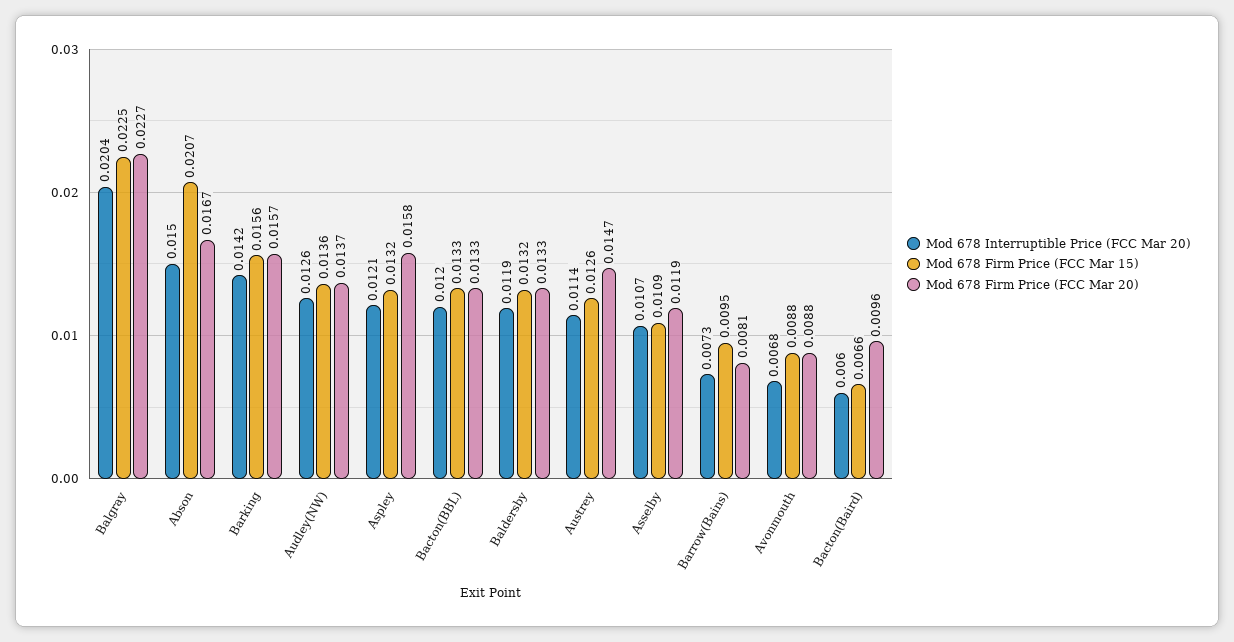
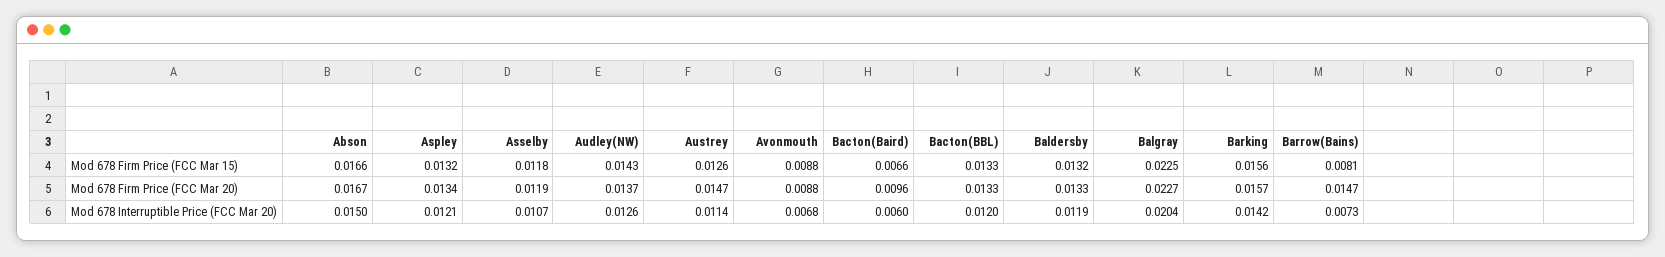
  {
    "Mod 678 Interruptible Price (FCC Mar 20)": {
      "Balgray": 0.0204,
      "Abson": 0.015,
      "Barking": 0.0142,
      "Audley(NW)": 0.0126,
      "Aspley": 0.0121,
      "Bacton(BBL)": 0.012,
      "Baldersby": 0.0119,
      "Austrey": 0.0114,
      "Asselby": 0.0107,
      "Barrow(Bains)": 0.0073,
      "Avonmouth": 0.0068,
      "Bacton(Baird)": 0.006
    },
    "Mod 678 Firm Price (FCC Mar 15)": {
      "Balgray": 0.0225,
-     "Abson": 0.0207,
+     "Abson": 0.0166,
      "Barking": 0.0156,
-     "Audley(NW)": 0.0136,
+     "Audley(NW)": 0.0143,
      "Aspley": 0.0132,
      "Bacton(BBL)": 0.0133,
      "Baldersby": 0.0132,
      "Austrey": 0.0126,
-     "Asselby": 0.0109,
+     "Asselby": 0.0118,
-     "Barrow(Bains)": 0.0095,
+     "Barrow(Bains)": 0.0081,
      "Avonmouth": 0.0088,
      "Bacton(Baird)": 0.0066
    },
    "Mod 678 Firm Price (FCC Mar 20)": {
      "Balgray": 0.0227,
      "Abson": 0.0167,
      "Barking": 0.0157,
      "Audley(NW)": 0.0137,
-     "Aspley": 0.0158,
+     "Aspley": 0.0134,
      "Bacton(BBL)": 0.0133,
      "Baldersby": 0.0133,
      "Austrey": 0.0147,
      "Asselby": 0.0119,
-     "Barrow(Bains)": 0.0081,
+     "Barrow(Bains)": 0.0147,
      "Avonmouth": 0.0088,
      "Bacton(Baird)": 0.0096
    }
  }

